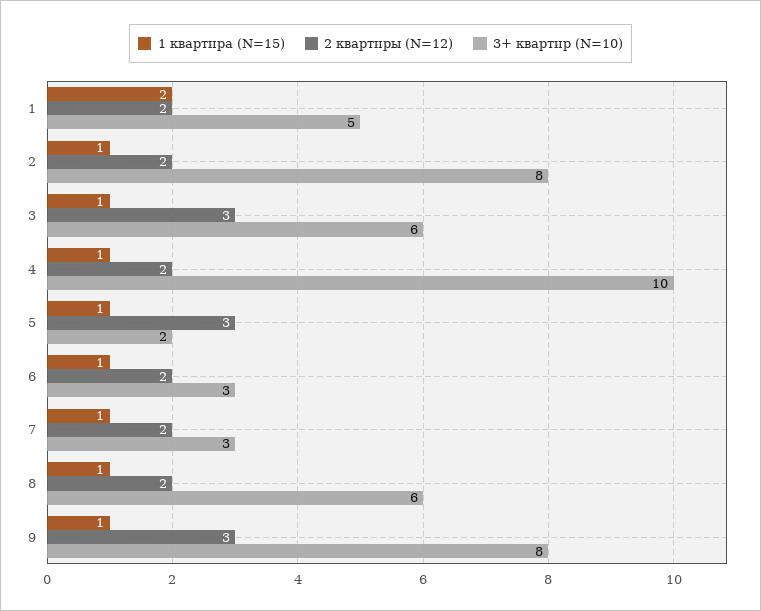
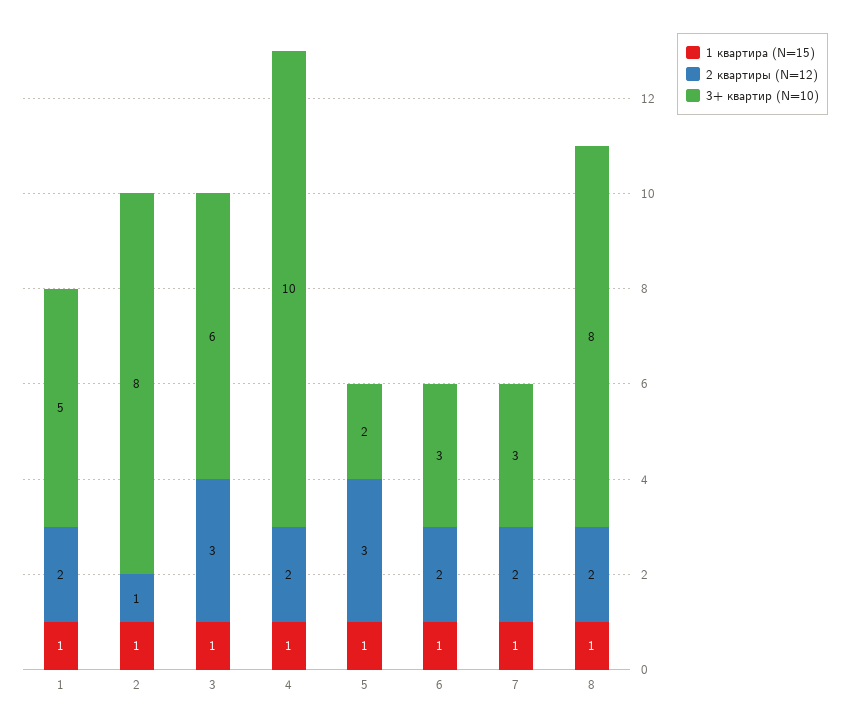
  {
    "1 квартира (N=15)": {
-     "1": 2,
+     "1": 1,
      "2": 1,
      "3": 1,
      "4": 1,
      "5": 1,
      "6": 1,
      "7": 1,
-     "8": 1,
+     "8": 1
-     "9": 1
    },
    "2 квартиры (N=12)": {
      "1": 2,
-     "2": 2,
+     "2": 1,
      "3": 3,
      "4": 2,
      "5": 3,
      "6": 2,
      "7": 2,
-     "8": 2,
+     "8": 2
-     "9": 3
    },
    "3+ квартир (N=10)": {
      "1": 5,
      "2": 8,
      "3": 6,
      "4": 10,
      "5": 2,
      "6": 3,
      "7": 3,
-     "8": 6,
+     "8": 8
-     "9": 8
    }
  }

